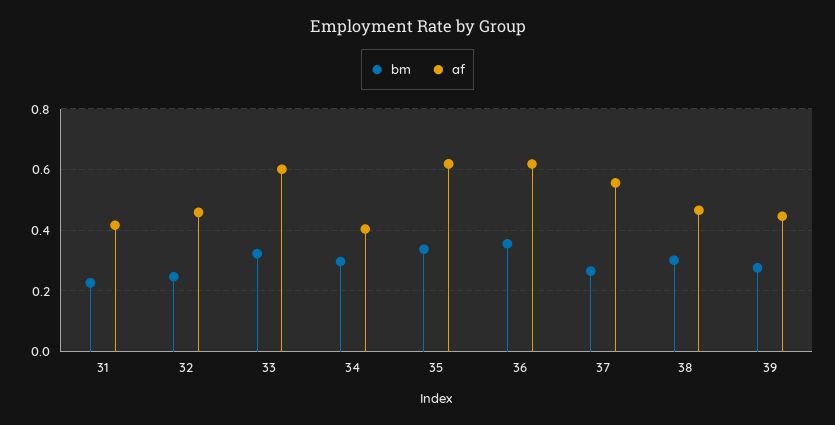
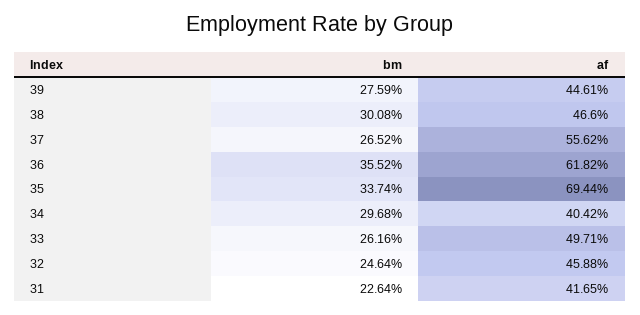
  {
    "bm": {
      "31": 0.2264,
      "32": 0.2464,
-     "33": 0.32,
+     "33": 0.2616,
      "34": 0.2968,
      "35": 0.3374,
      "36": 0.3552,
      "37": 0.2652,
      "38": 0.3008,
      "39": 0.2759
    },
    "af": {
      "31": 0.4165,
      "32": 0.4588,
-     "33": 0.6,
+     "33": 0.4971,
      "34": 0.4042,
-     "35": 0.62,
+     "35": 0.6944,
      "36": 0.6182,
      "37": 0.5562,
      "38": 0.466,
      "39": 0.4461
    }
  }

